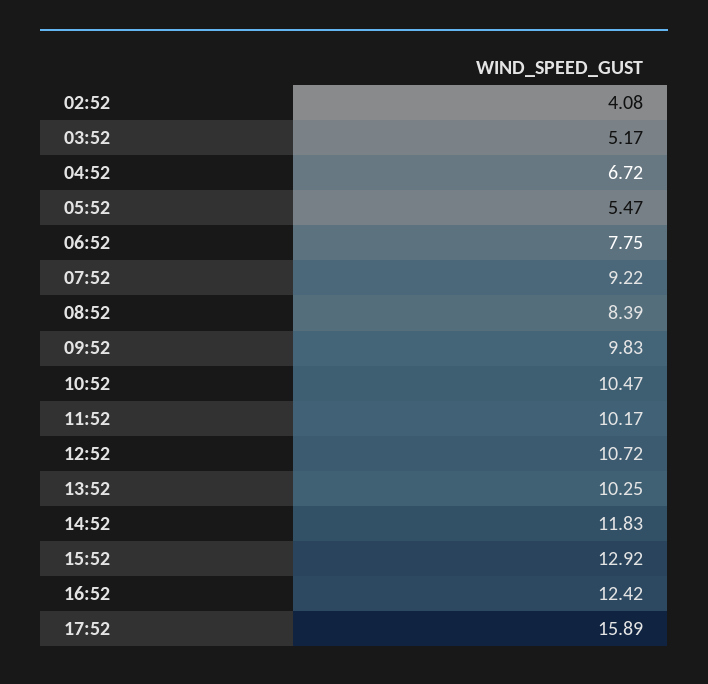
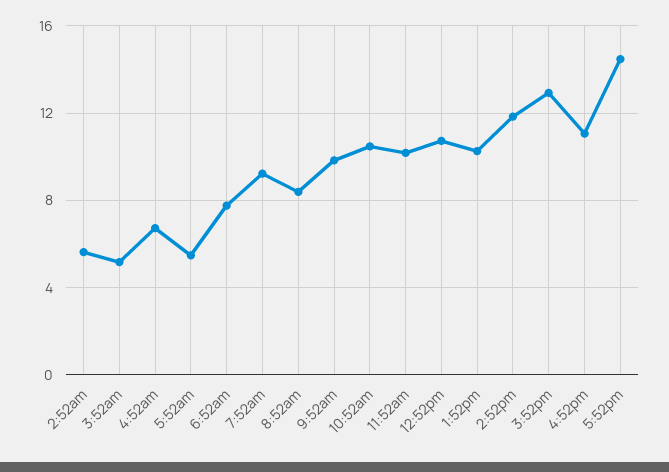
  {
-   "02:52": 4.08,
+   "02:52": 5.5,
    "03:52": 5.17,
    "04:52": 6.72,
    "05:52": 5.47,
    "06:52": 7.75,
    "07:52": 9.22,
    "08:52": 8.39,
    "09:52": 9.83,
    "10:52": 10.47,
    "11:52": 10.17,
    "12:52": 10.72,
    "13:52": 10.25,
    "14:52": 11.83,
    "15:52": 12.92,
-   "16:52": 12.42,
+   "16:52": 11,
-   "17:52": 15.89
+   "17:52": 14.5
  }

